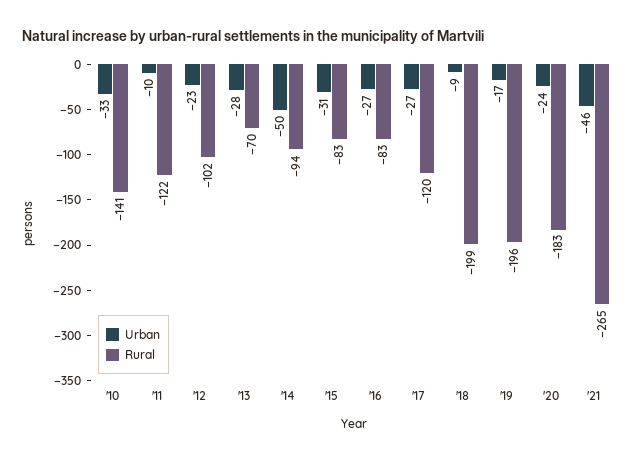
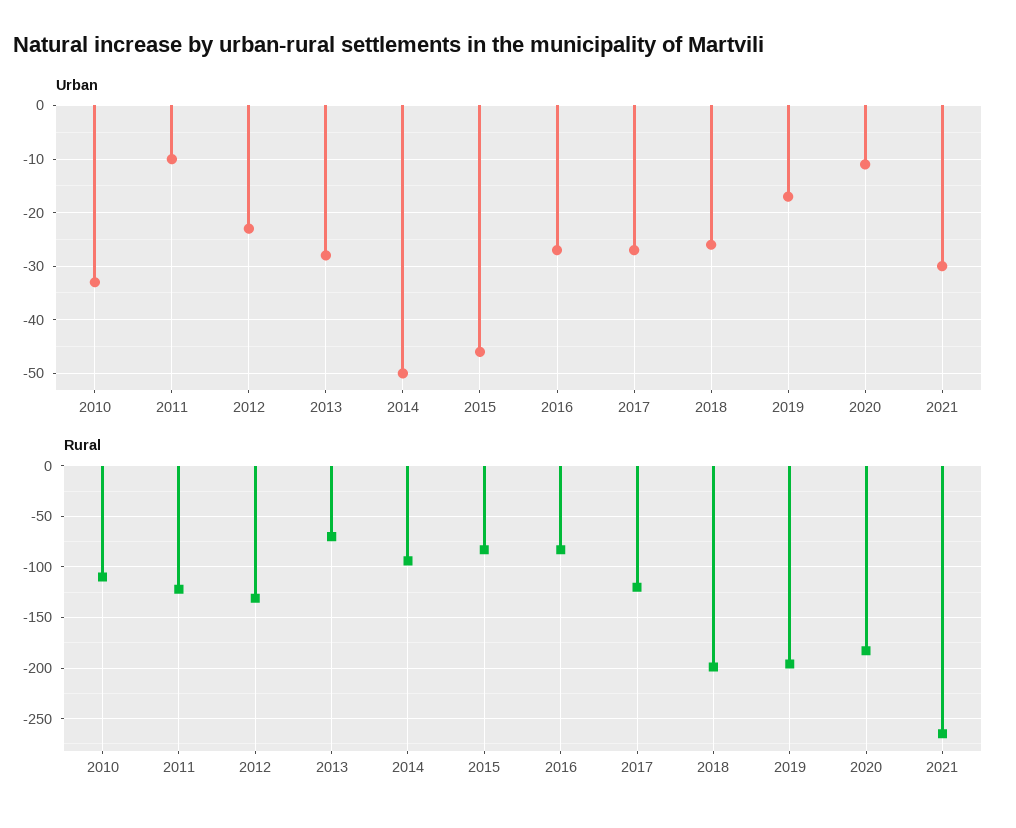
  {
    "Urban": {
      "'10": -33,
      "'11": -10,
      "'12": -23,
      "'13": -28,
      "'14": -50,
-     "'15": -31,
+     "'15": -45,
      "'16": -27,
      "'17": -27,
-     "'18": -9,
+     "'18": -25,
      "'19": -17,
-     "'20": -24,
+     "'20": -10,
-     "'21": -46
+     "'21": -30
    },
    "Rural": {
-     "'10": -141,
+     "'10": -110,
      "'11": -122,
-     "'12": -102,
+     "'12": -130,
      "'13": -70,
      "'14": -94,
      "'15": -83,
      "'16": -83,
      "'17": -120,
      "'18": -199,
      "'19": -196,
      "'20": -183,
      "'21": -265
    }
  }

